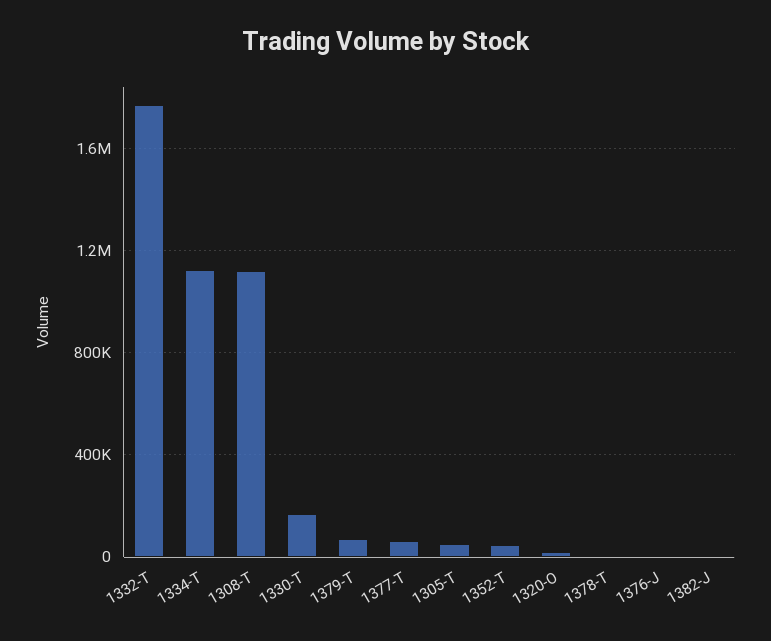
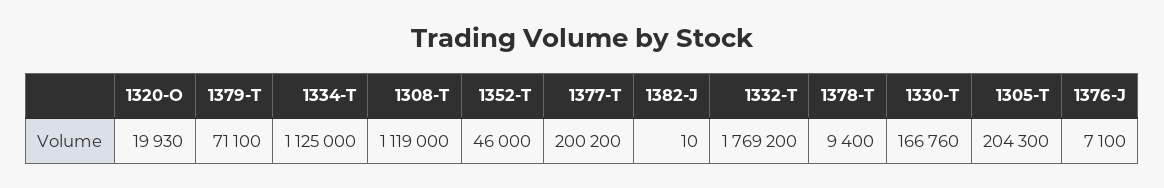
  {
    "1332-T": 1769200,
    "1334-T": 1125000,
    "1308-T": 1119000,
    "1330-T": 166760,
    "1379-T": 71100,
-   "1377-T": 50000,
+   "1377-T": 200200,
-   "1305-T": 50000,
+   "1305-T": 204300,
    "1352-T": 46000,
    "1320-O": 19930,
    "1378-T": 9400,
    "1376-J": 7100,
    "1382-J": 10
  }

